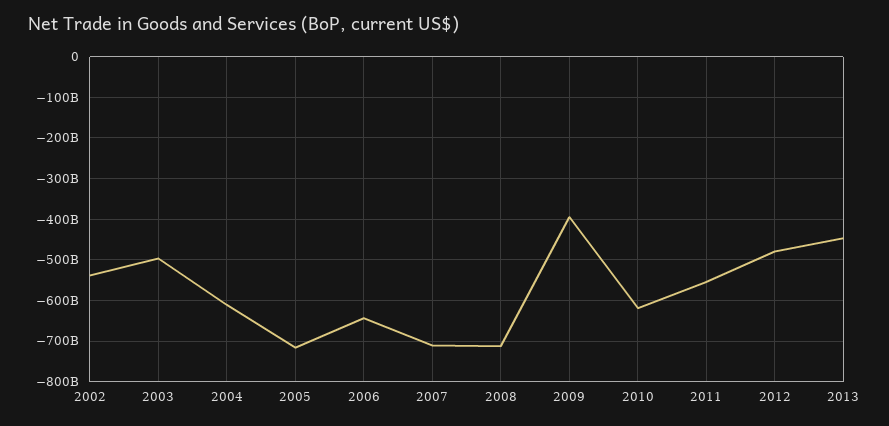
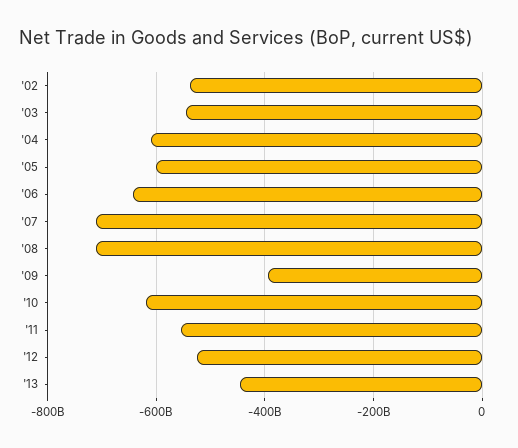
  {
    "2002": -540000000000,
-   "2003": -500000000000,
+   "2003": -540000000000,
    "2004": -620000000000,
-   "2005": -720000000000,
+   "2005": -600000000000,
    "2006": -640000000000,
    "2007": -720000000000,
    "2008": -720000000000,
    "2009": -400000000000,
    "2010": -620000000000,
    "2011": -560000000000,
-   "2012": -480000000000,
+   "2012": -520000000000,
    "2013": -440000000000
  }

